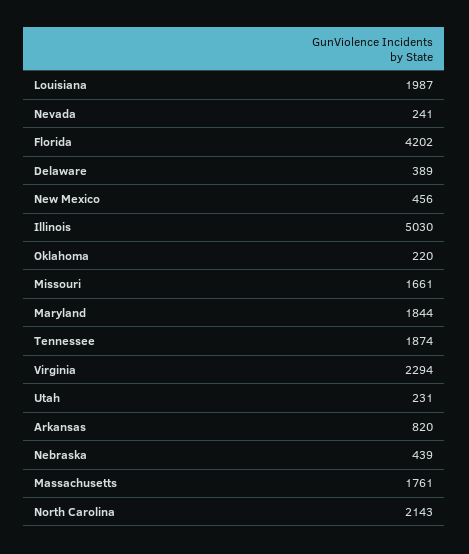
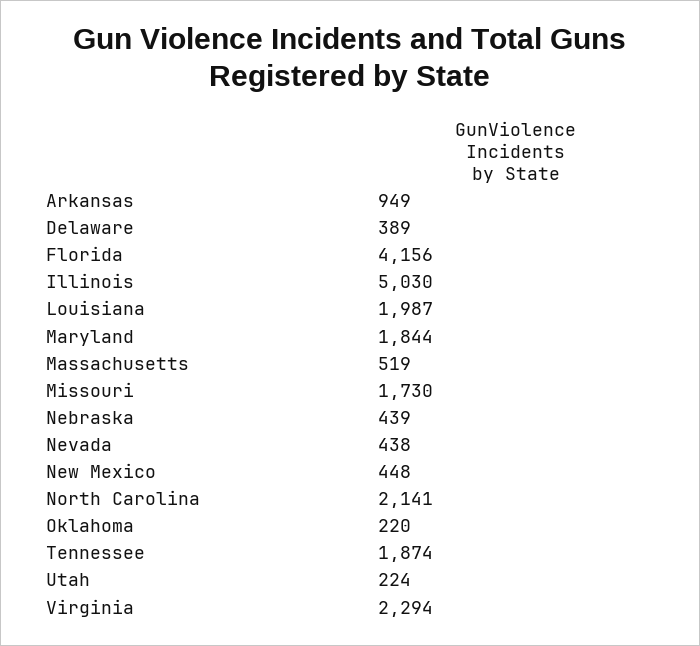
  {
    "Louisiana": 1987,
-   "Nevada": 241,
+   "Nevada": 438,
-   "Florida": 4202,
+   "Florida": 4156,
    "Delaware": 389,
-   "New Mexico": 456,
+   "New Mexico": 448,
    "Illinois": 5030,
    "Oklahoma": 220,
-   "Missouri": 1661,
+   "Missouri": 1730,
    "Maryland": 1844,
    "Tennessee": 1874,
    "Virginia": 2294,
-   "Utah": 231,
+   "Utah": 224,
-   "Arkansas": 820,
+   "Arkansas": 949,
    "Nebraska": 439,
-   "Massachusetts": 1761,
+   "Massachusetts": 519,
-   "North Carolina": 2143
+   "North Carolina": 2141
  }

